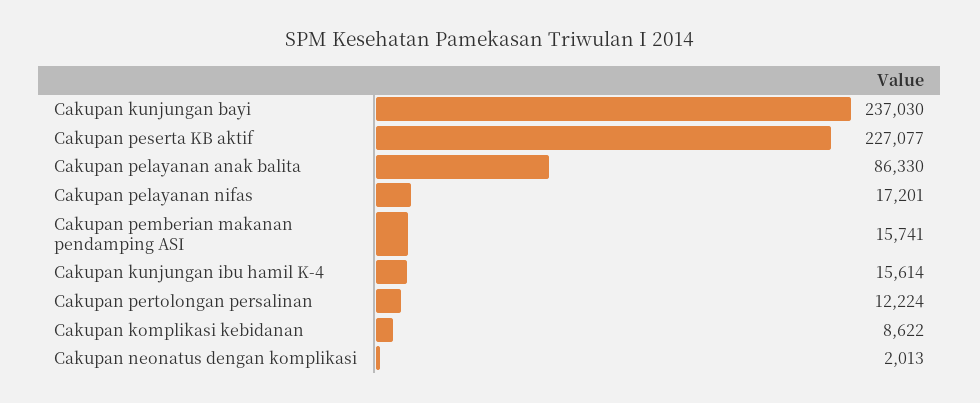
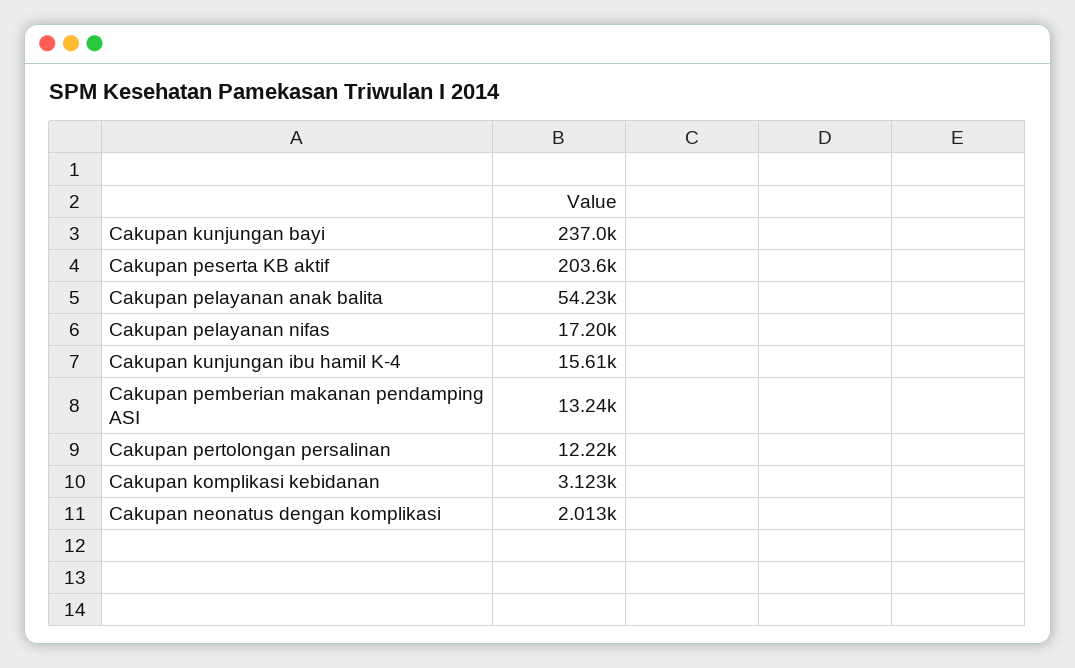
  {
    "Cakupan kunjungan bayi": 237030,
-   "Cakupan peserta KB aktif": 227077,
+   "Cakupan peserta KB aktif": 203600,
-   "Cakupan pelayanan anak balita": 86330,
+   "Cakupan pelayanan anak balita": 54230,
    "Cakupan pelayanan nifas": 17201,
-   "Cakupan pemberian makanan pendamping ASI": 15741,
+   "Cakupan pemberian makanan pendamping ASI": 13240,
    "Cakupan kunjungan ibu hamil K-4": 15614,
    "Cakupan pertolongan persalinan": 12224,
-   "Cakupan komplikasi kebidanan": 8622,
+   "Cakupan komplikasi kebidanan": 3123,
    "Cakupan neonatus dengan komplikasi": 2013
  }

